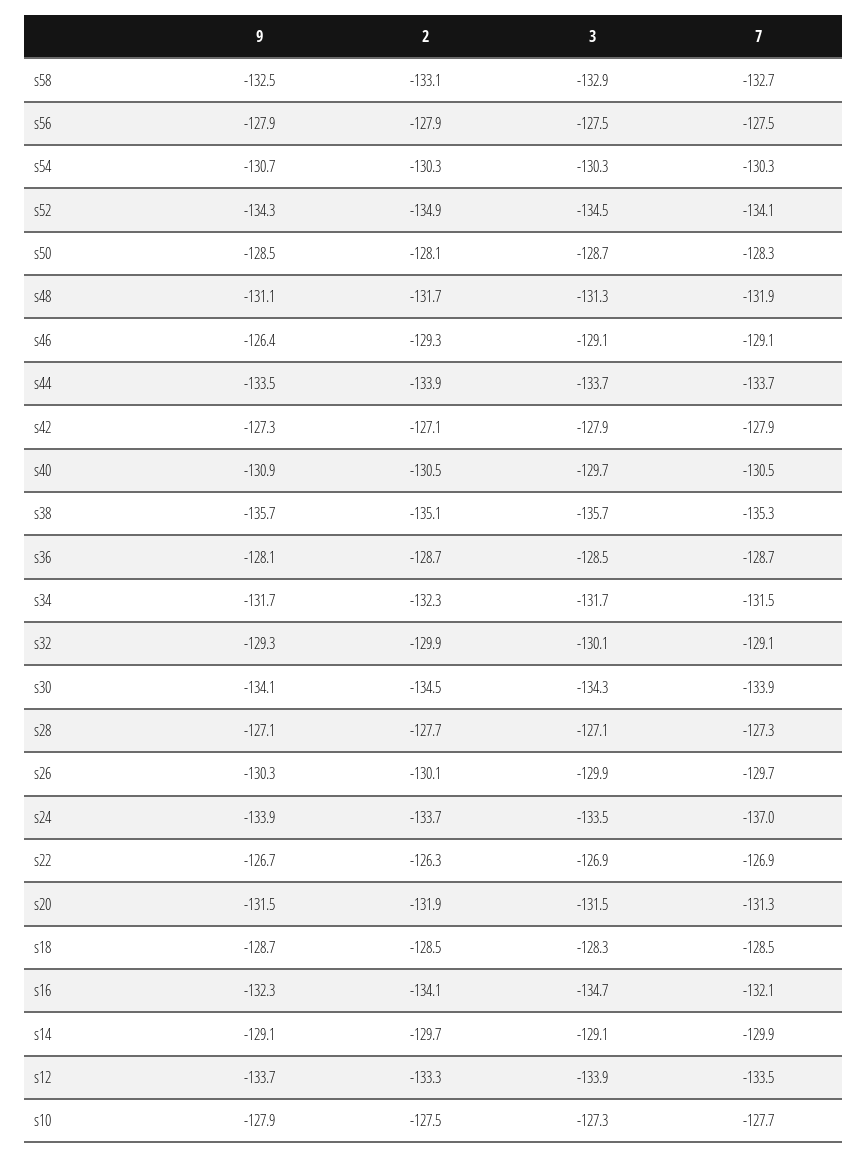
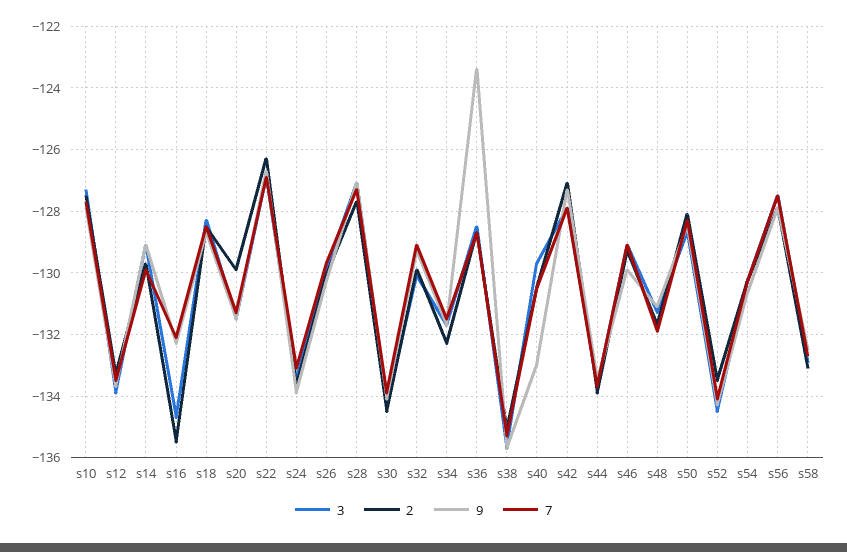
  {
    "9": {
      "s58": -132.5,
      "s56": -127.9,
      "s54": -130.7,
      "s52": -134.3,
      "s50": -128.5,
      "s48": -131.1,
-     "s46": -126.4,
+     "s46": -130,
      "s44": -133.5,
      "s42": -127.3,
-     "s40": -130.9,
+     "s40": -133,
      "s38": -135.7,
-     "s36": -128.1,
+     "s36": -123.5,
      "s34": -131.7,
      "s32": -129.3,
      "s30": -134.1,
      "s28": -127.1,
      "s26": -130.3,
      "s24": -133.9,
      "s22": -126.7,
      "s20": -131.5,
      "s18": -128.7,
      "s16": -132.3,
      "s14": -129.1,
      "s12": -133.7,
      "s10": -127.9
    },
    "2": {
      "s58": -133.1,
      "s56": -127.9,
      "s54": -130.3,
-     "s52": -134.9,
+     "s52": -133.5,
      "s50": -128.1,
      "s48": -131.7,
      "s46": -129.3,
      "s44": -133.9,
      "s42": -127.1,
      "s40": -130.5,
      "s38": -135.1,
      "s36": -128.7,
      "s34": -132.3,
      "s32": -129.9,
      "s30": -134.5,
      "s28": -127.7,
      "s26": -130.1,
      "s24": -133.7,
      "s22": -126.3,
-     "s20": -131.9,
+     "s20": -130,
      "s18": -128.5,
-     "s16": -134.1,
+     "s16": -135.5,
      "s14": -129.7,
      "s12": -133.3,
      "s10": -127.5
    },
    "3": {
      "s58": -132.9,
      "s56": -127.5,
      "s54": -130.3,
      "s52": -134.5,
      "s50": -128.7,
      "s48": -131.3,
      "s46": -129.1,
      "s44": -133.7,
      "s42": -127.9,
      "s40": -129.7,
      "s38": -135.7,
      "s36": -128.5,
      "s34": -131.7,
      "s32": -130.1,
      "s30": -134.3,
      "s28": -127.1,
      "s26": -129.9,
      "s24": -133.5,
      "s22": -126.9,
      "s20": -131.5,
      "s18": -128.3,
      "s16": -134.7,
      "s14": -129.1,
      "s12": -133.9,
      "s10": -127.3
    },
    "7": {
      "s58": -132.7,
      "s56": -127.5,
      "s54": -130.3,
      "s52": -134.1,
      "s50": -128.3,
      "s48": -131.9,
      "s46": -129.1,
      "s44": -133.7,
      "s42": -127.9,
      "s40": -130.5,
      "s38": -135.3,
      "s36": -128.7,
      "s34": -131.5,
      "s32": -129.1,
      "s30": -133.9,
      "s28": -127.3,
      "s26": -129.7,
-     "s24": -137,
+     "s24": -133,
      "s22": -126.9,
      "s20": -131.3,
      "s18": -128.5,
      "s16": -132.1,
      "s14": -129.9,
      "s12": -133.5,
      "s10": -127.7
    }
  }

